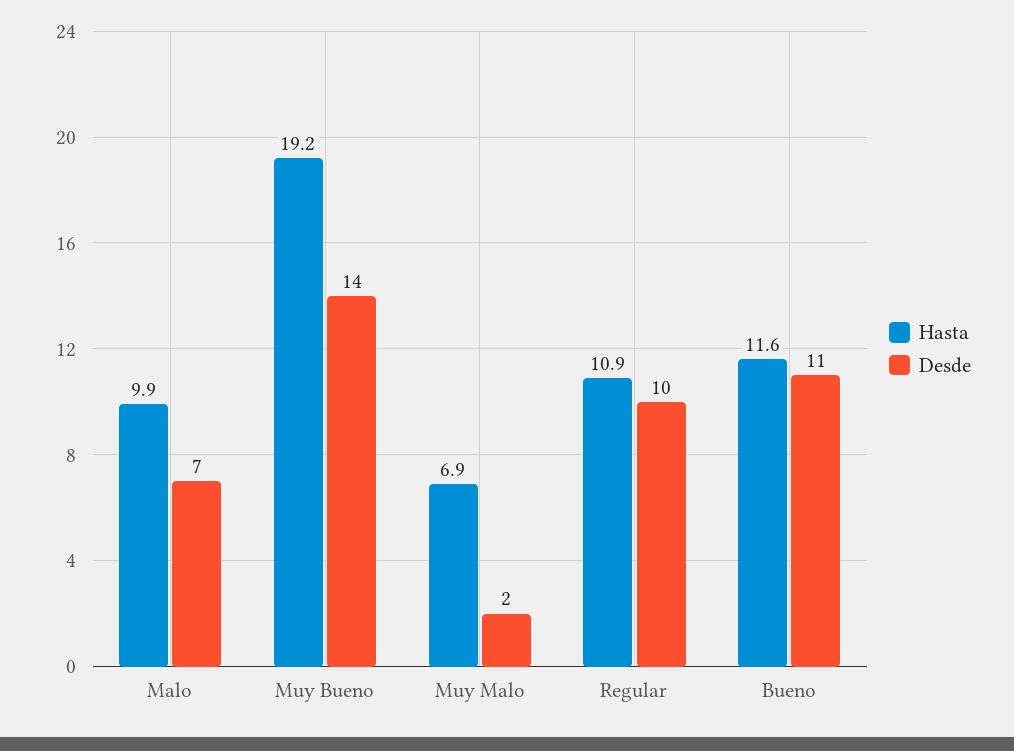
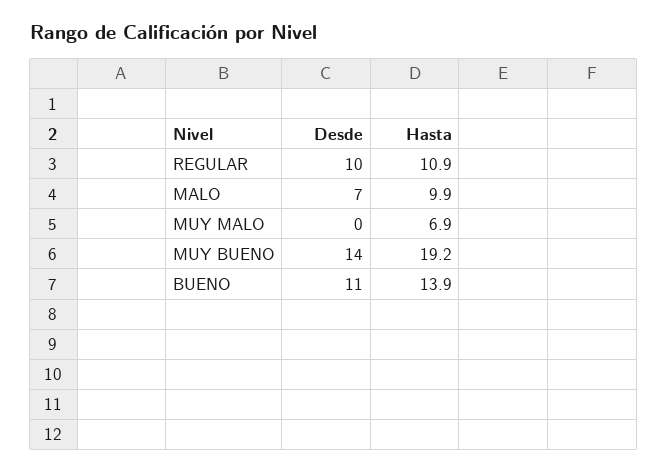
  {
    "Hasta": {
      "Malo": 9.9,
      "Muy Bueno": 19.2,
      "Muy Malo": 6.9,
      "Regular": 10.9,
-     "Bueno": 11.6
+     "Bueno": 13.9
    },
    "Desde": {
      "Malo": 7,
      "Muy Bueno": 14,
-     "Muy Malo": 2,
+     "Muy Malo": 0,
      "Regular": 10,
      "Bueno": 11
    }
  }

